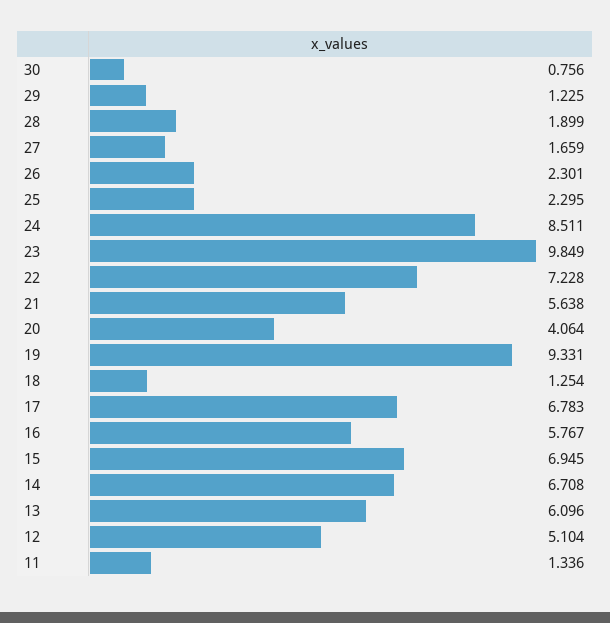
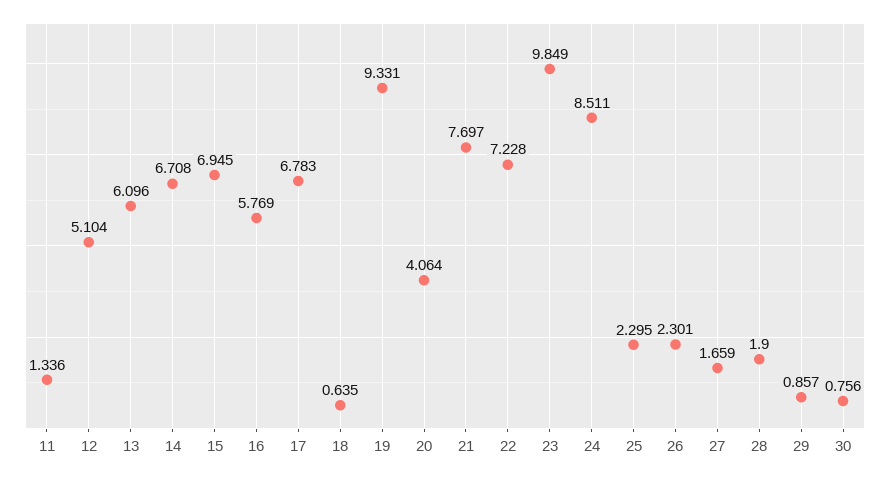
  {
    "30": 0.756,
-   "29": 1.225,
+   "29": 0.857,
-   "28": 1.899,
+   "28": 1.9,
    "27": 1.659,
    "26": 2.301,
    "25": 2.295,
    "24": 8.511,
    "23": 9.849,
    "22": 7.228,
-   "21": 5.638,
+   "21": 7.697,
    "20": 4.064,
    "19": 9.331,
-   "18": 1.254,
+   "18": 0.635,
    "17": 6.783,
-   "16": 5.767,
+   "16": 5.769,
    "15": 6.945,
    "14": 6.708,
    "13": 6.096,
    "12": 5.104,
    "11": 1.336
  }

